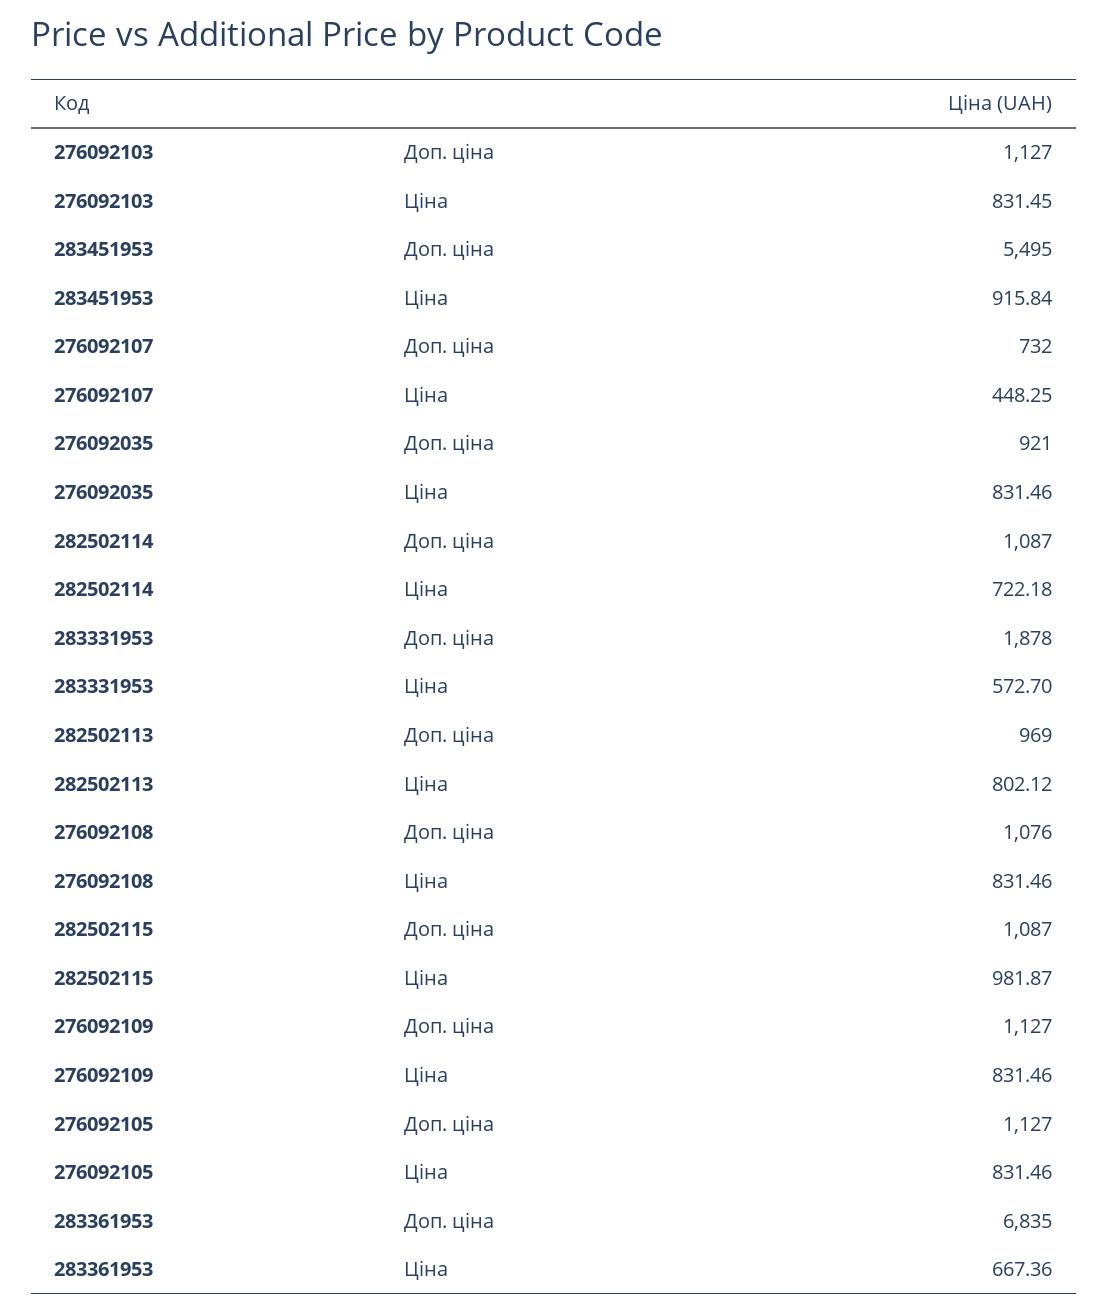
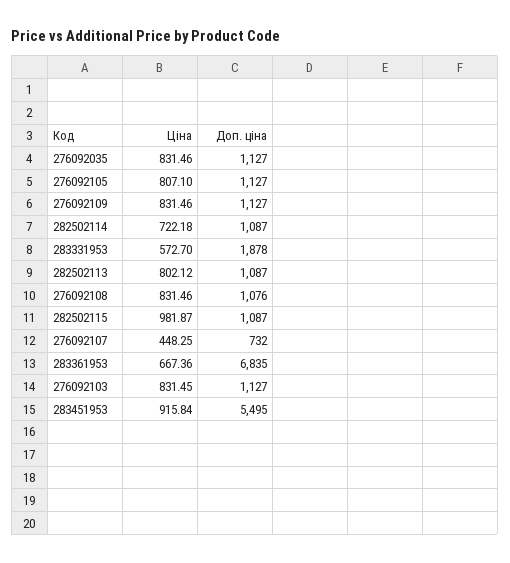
  {
    "276092103": {
      "Доп. ціна": 1127,
      "Ціна": 831.45
    },
    "283451953": {
      "Доп. ціна": 5495,
      "Ціна": 915.84
    },
    "276092107": {
      "Доп. ціна": 732,
      "Ціна": 448.25
    },
    "276092035": {
-     "Доп. ціна": 921,
+     "Доп. ціна": 1127,
      "Ціна": 831.46
    },
    "282502114": {
      "Доп. ціна": 1087,
      "Ціна": 722.18
    },
    "283331953": {
      "Доп. ціна": 1878,
      "Ціна": 572.7
    },
    "282502113": {
-     "Доп. ціна": 969,
+     "Доп. ціна": 1087,
      "Ціна": 802.12
    },
    "276092108": {
      "Доп. ціна": 1076,
      "Ціна": 831.46
    },
    "282502115": {
      "Доп. ціна": 1087,
      "Ціна": 981.87
    },
    "276092109": {
      "Доп. ціна": 1127,
      "Ціна": 831.46
    },
    "276092105": {
      "Доп. ціна": 1127,
-     "Ціна": 831.46
+     "Ціна": 807.1
    },
    "283361953": {
      "Доп. ціна": 6835,
      "Ціна": 667.36
    }
  }

